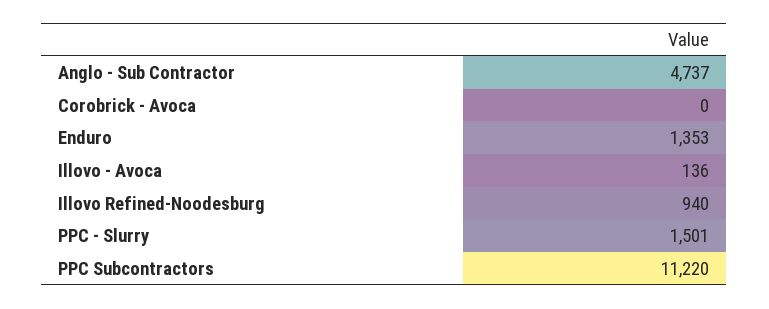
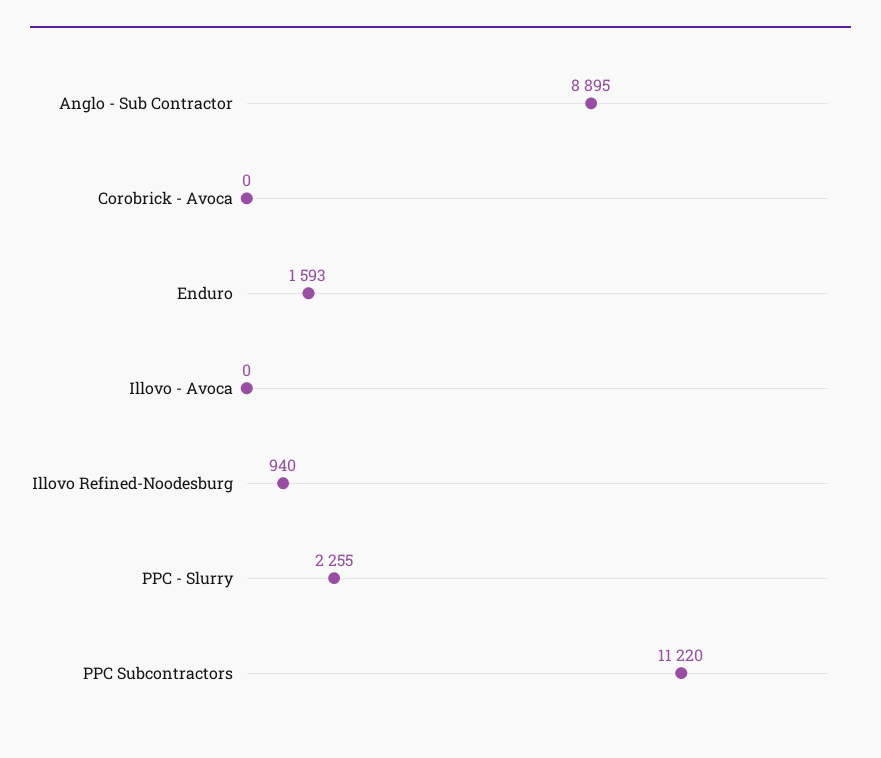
  {
-   "Anglo - Sub Contractor": 4737,
+   "Anglo - Sub Contractor": 8895,
    "Corobrick - Avoca": 0,
-   "Enduro": 1353,
+   "Enduro": 1593,
-   "Illovo - Avoca": 136,
+   "Illovo - Avoca": 0,
    "Illovo Refined-Noodesburg": 940,
-   "PPC - Slurry": 1501,
+   "PPC - Slurry": 2255,
    "PPC Subcontractors": 11220
  }

